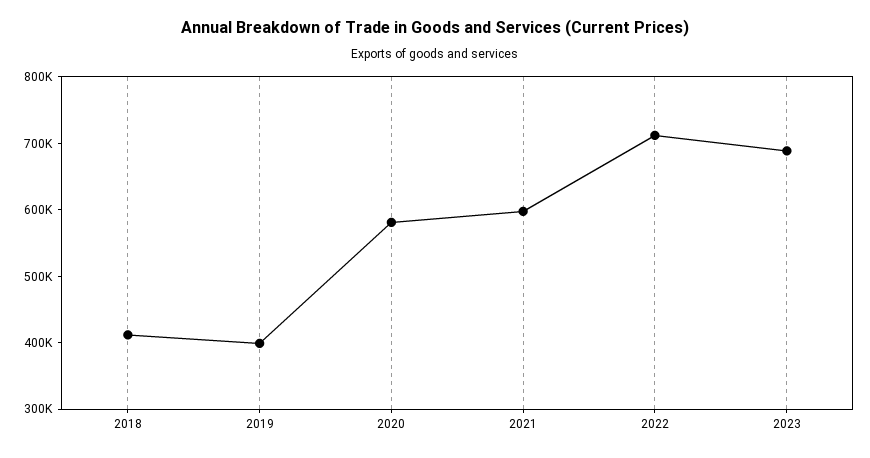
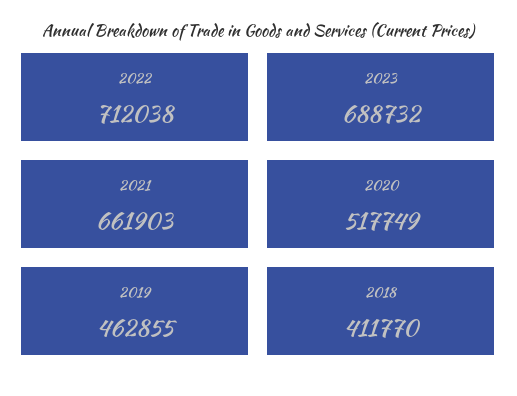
  {
    "2018": 411770,
-   "2019": 400000,
+   "2019": 462855,
-   "2020": 580000,
+   "2020": 517749,
-   "2021": 600000,
+   "2021": 661903,
    "2022": 712038,
    "2023": 688732
  }

